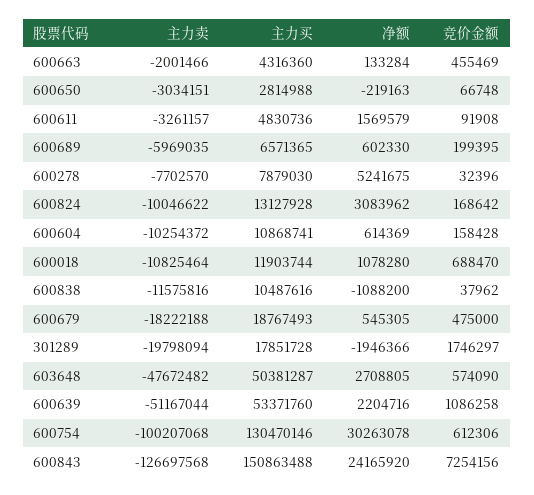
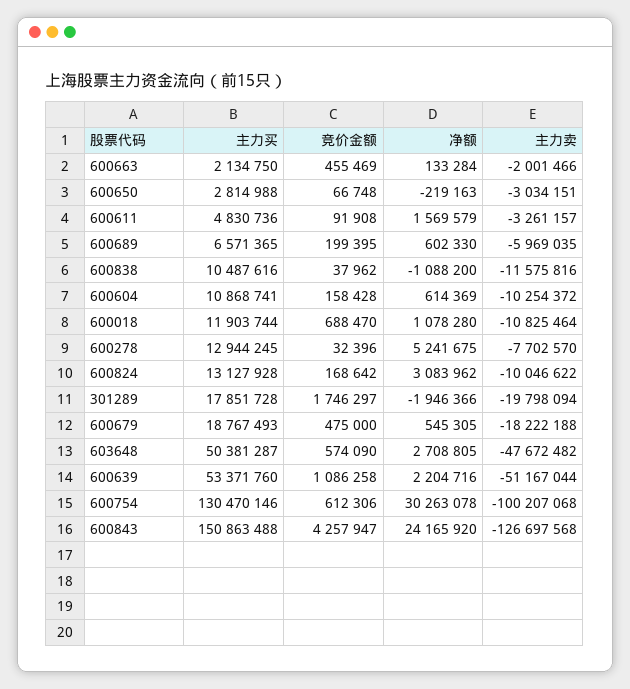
  {
    "主力卖": {
      "600663": -2001466,
      "600650": -3034151,
      "600611": -3261157,
      "600689": -5969035,
      "600278": -7702570,
      "600824": -10046622,
      "600604": -10254372,
      "600018": -10825464,
      "600838": -11575816,
      "600679": -18222188,
      "301289": -19798094,
      "603648": -47672482,
      "600639": -51167044,
      "600754": -100207068,
      "600843": -126697568
    },
    "主力买": {
-     "600663": 4316360,
+     "600663": 2134750,
      "600650": 2814988,
      "600611": 4830736,
      "600689": 6571365,
-     "600278": 7879030,
+     "600278": 12944245,
      "600824": 13127928,
      "600604": 10868741,
      "600018": 11903744,
      "600838": 10487616,
      "600679": 18767493,
      "301289": 17851728,
      "603648": 50381287,
      "600639": 53371760,
      "600754": 130470146,
      "600843": 150863488
    },
    "净额": {
      "600663": 133284,
      "600650": -219163,
      "600611": 1569579,
      "600689": 602330,
      "600278": 5241675,
      "600824": 3083962,
      "600604": 614369,
      "600018": 1078280,
      "600838": -1088200,
      "600679": 545305,
      "301289": -1946366,
      "603648": 2708805,
      "600639": 2204716,
      "600754": 30263078,
      "600843": 24165920
    },
    "竞价金额": {
      "600663": 455469,
      "600650": 66748,
      "600611": 91908,
      "600689": 199395,
      "600278": 32396,
      "600824": 168642,
      "600604": 158428,
      "600018": 688470,
      "600838": 37962,
      "600679": 475000,
      "301289": 1746297,
      "603648": 574090,
      "600639": 1086258,
      "600754": 612306,
-     "600843": 7254156
+     "600843": 4257947
    }
  }

